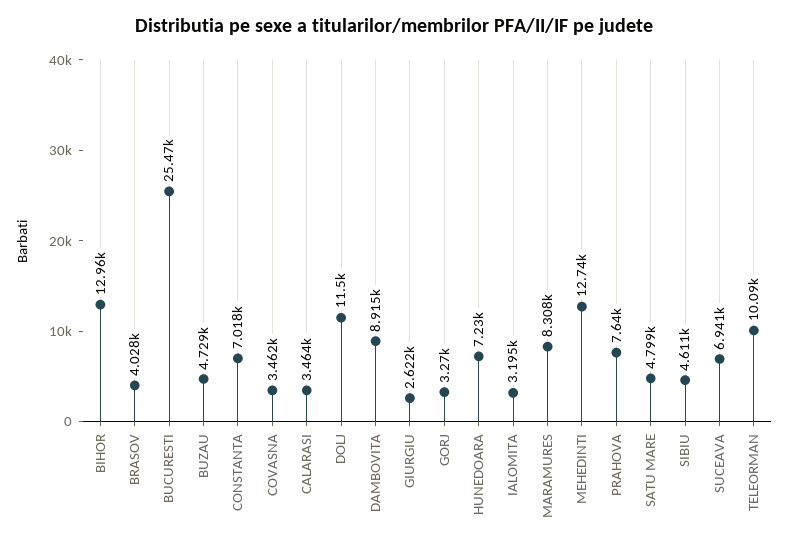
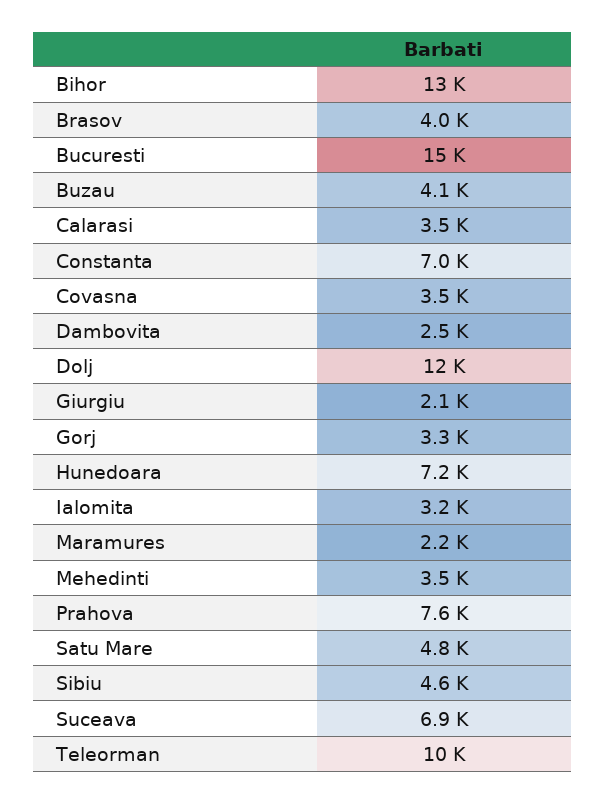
  {
    "BIHOR": 12960,
    "BRASOV": 4028,
-   "BUCURESTI": 25470,
+   "BUCURESTI": 15000,
-   "BUZAU": 4729,
+   "BUZAU": 4100,
    "CONSTANTA": 7018,
    "COVASNA": 3462,
    "CALARASI": 3464,
    "DOLJ": 11500,
-   "DAMBOVITA": 8915,
+   "DAMBOVITA": 2500,
-   "GIURGIU": 2622,
+   "GIURGIU": 2100,
    "GORJ": 3270,
    "HUNEDOARA": 7230,
    "IALOMITA": 3195,
-   "MARAMURES": 8308,
+   "MARAMURES": 2200,
-   "MEHEDINTI": 12740,
+   "MEHEDINTI": 3500,
    "PRAHOVA": 7640,
    "SATU MARE": 4799,
    "SIBIU": 4611,
    "SUCEAVA": 6941,
    "TELEORMAN": 10090
  }

